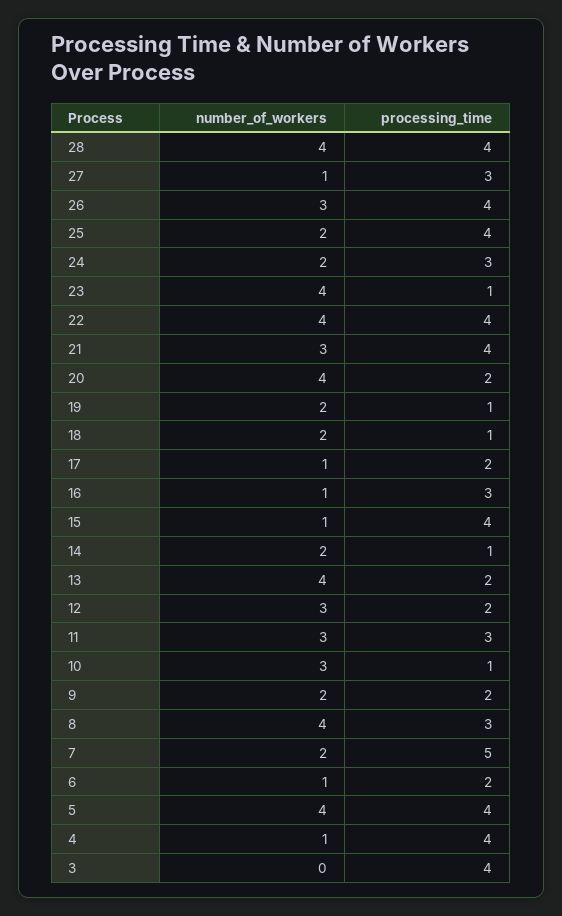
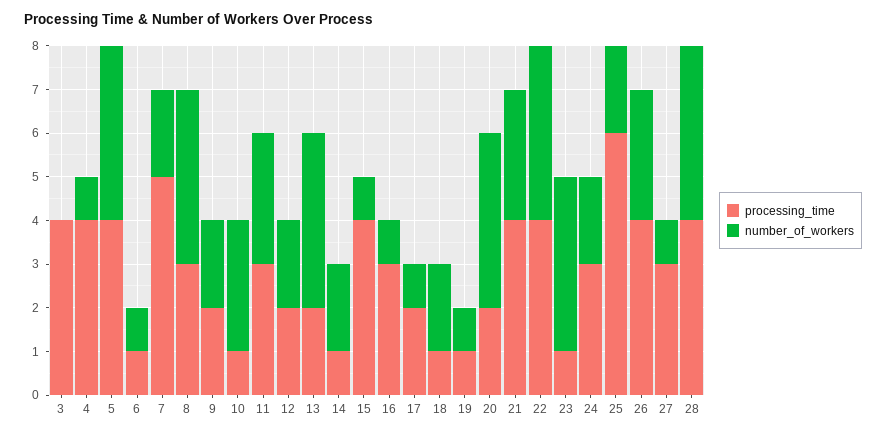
  {
    "number_of_workers": {
      "28": 4,
      "27": 1,
      "26": 3,
      "25": 2,
      "24": 2,
      "23": 4,
      "22": 4,
      "21": 3,
      "20": 4,
-     "19": 2,
+     "19": 1,
      "18": 2,
      "17": 1,
      "16": 1,
      "15": 1,
      "14": 2,
      "13": 4,
-     "12": 3,
+     "12": 2,
      "11": 3,
      "10": 3,
      "9": 2,
      "8": 4,
      "7": 2,
      "6": 1,
      "5": 4,
      "4": 1,
      "3": 0
    },
    "processing_time": {
      "28": 4,
      "27": 3,
      "26": 4,
-     "25": 4,
+     "25": 6,
      "24": 3,
      "23": 1,
      "22": 4,
      "21": 4,
      "20": 2,
      "19": 1,
      "18": 1,
      "17": 2,
      "16": 3,
      "15": 4,
      "14": 1,
      "13": 2,
      "12": 2,
      "11": 3,
      "10": 1,
      "9": 2,
      "8": 3,
      "7": 5,
-     "6": 2,
+     "6": 1,
      "5": 4,
      "4": 4,
      "3": 4
    }
  }

